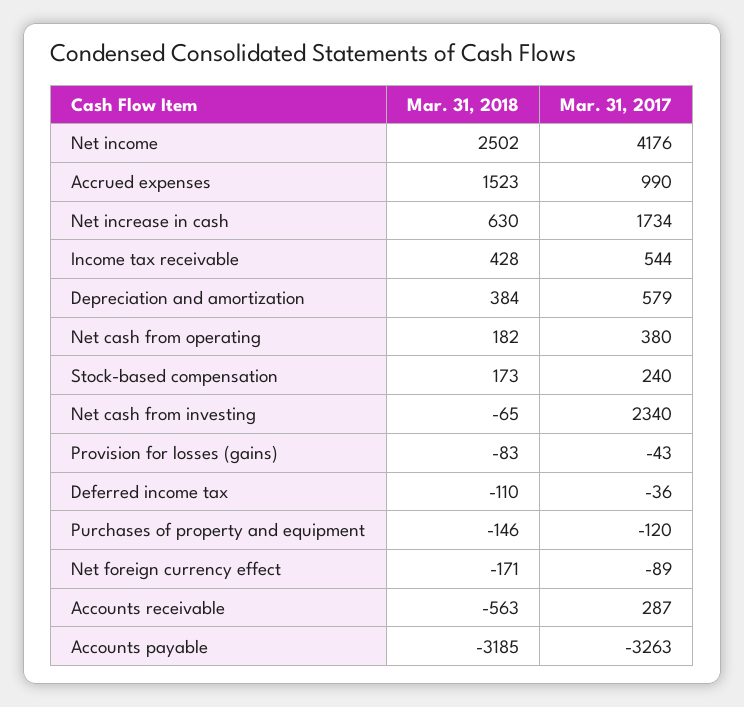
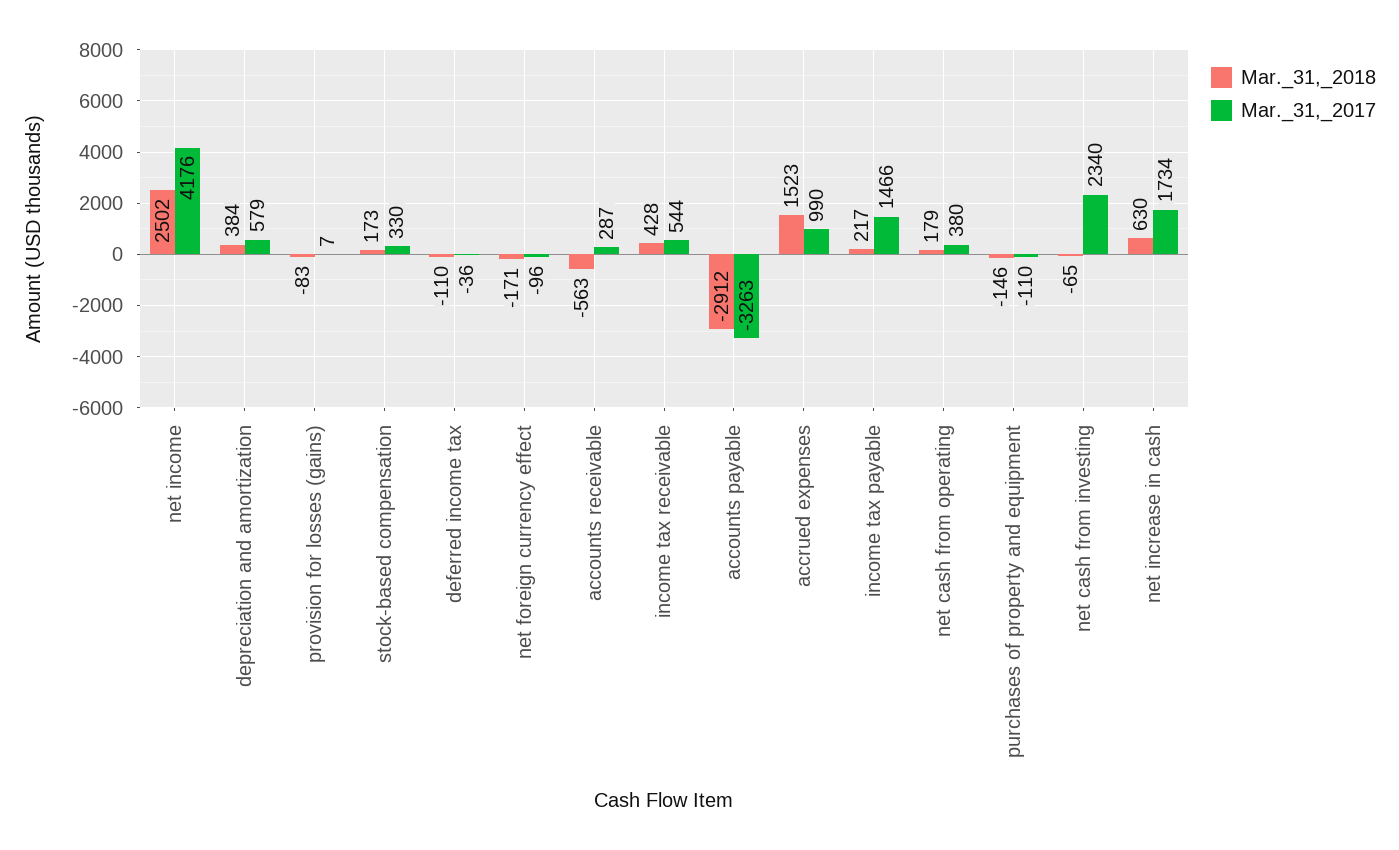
  {
    "Mar. 31, 2018": {
      "Net income": 2502,
      "Accrued expenses": 1523,
      "Net increase in cash": 630,
      "Income tax receivable": 428,
      "Depreciation and amortization": 384,
-     "Net cash from operating": 182,
+     "Net cash from operating": 179,
      "Stock-based compensation": 173,
      "Net cash from investing": -65,
      "Provision for losses (gains)": -83,
      "Deferred income tax": -110,
      "Purchases of property and equipment": -146,
      "Net foreign currency effect": -171,
      "Accounts receivable": -563,
-     "Accounts payable": -3185
+     "Accounts payable": -2912,
+     "income tax payable": 217
    },
    "Mar. 31, 2017": {
      "Net income": 4176,
      "Accrued expenses": 990,
      "Net increase in cash": 1734,
      "Income tax receivable": 544,
      "Depreciation and amortization": 579,
      "Net cash from operating": 380,
-     "Stock-based compensation": 240,
+     "Stock-based compensation": 330,
      "Net cash from investing": 2340,
-     "Provision for losses (gains)": -43,
+     "Provision for losses (gains)": 7,
      "Deferred income tax": -36,
-     "Purchases of property and equipment": -120,
+     "Purchases of property and equipment": -110,
-     "Net foreign currency effect": -89,
+     "Net foreign currency effect": -96,
      "Accounts receivable": 287,
-     "Accounts payable": -3263
+     "Accounts payable": -3263,
+     "income tax payable": 1466
    }
  }

